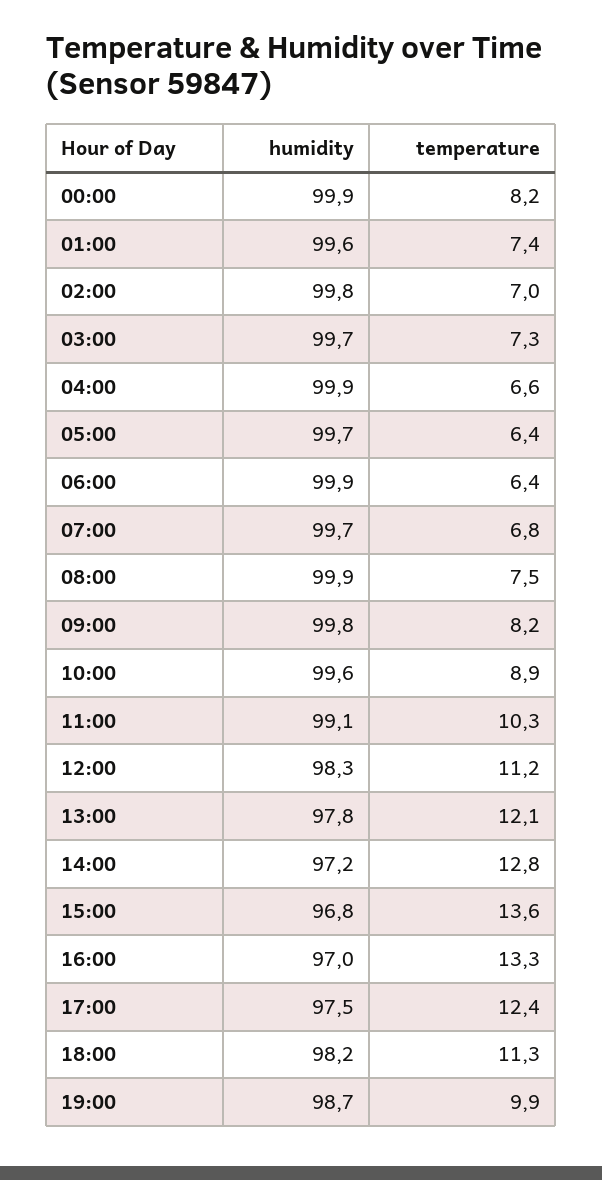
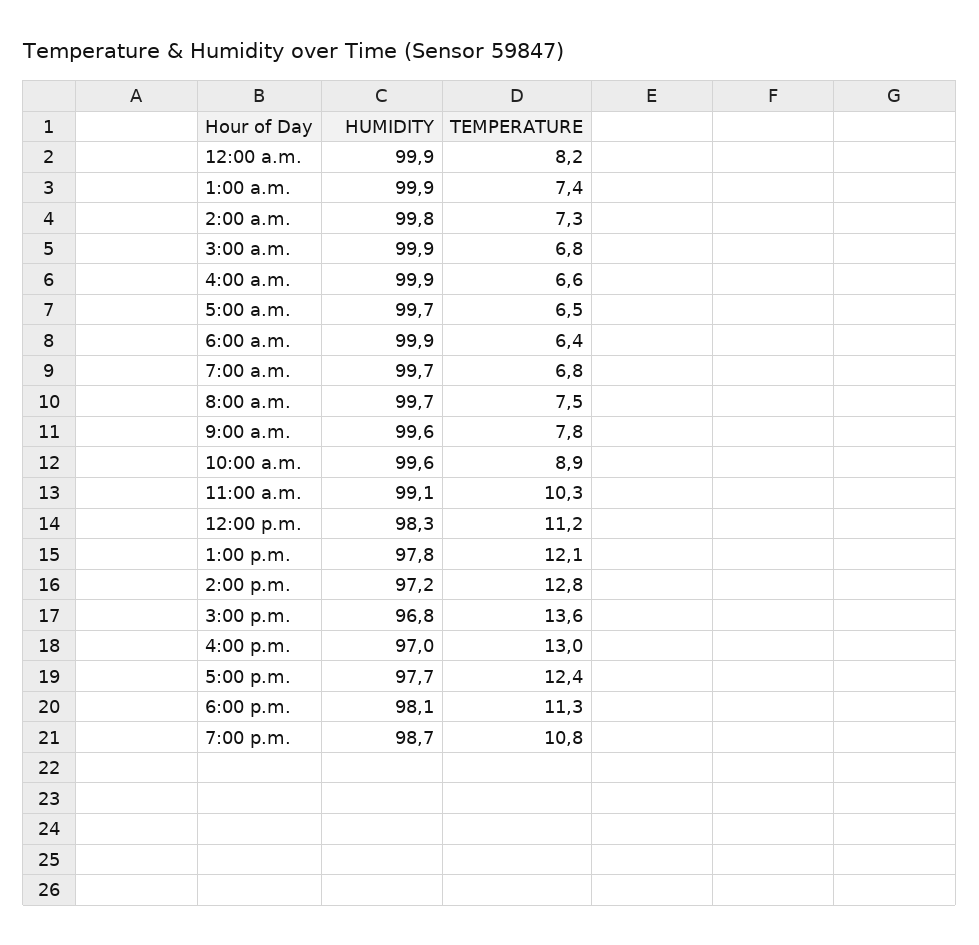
  {
    "humidity": {
      "00:00": 99.9,
-     "01:00": 99.6,
+     "01:00": 99.9,
      "02:00": 99.8,
-     "03:00": 99.7,
+     "03:00": 99.9,
      "04:00": 99.9,
      "05:00": 99.7,
      "06:00": 99.9,
      "07:00": 99.7,
-     "08:00": 99.9,
+     "08:00": 99.7,
-     "09:00": 99.8,
+     "09:00": 99.6,
      "10:00": 99.6,
      "11:00": 99.1,
      "12:00": 98.3,
      "13:00": 97.8,
      "14:00": 97.2,
      "15:00": 96.8,
      "16:00": 97,
-     "17:00": 97.5,
+     "17:00": 97.7,
-     "18:00": 98.2,
+     "18:00": 98.1,
      "19:00": 98.7
    },
    "temperature": {
      "00:00": 8.2,
      "01:00": 7.4,
-     "02:00": 7,
+     "02:00": 7.3,
-     "03:00": 7.3,
+     "03:00": 6.8,
      "04:00": 6.6,
-     "05:00": 6.4,
+     "05:00": 6.5,
      "06:00": 6.4,
      "07:00": 6.8,
      "08:00": 7.5,
-     "09:00": 8.2,
+     "09:00": 7.8,
      "10:00": 8.9,
      "11:00": 10.3,
      "12:00": 11.2,
      "13:00": 12.1,
      "14:00": 12.8,
      "15:00": 13.6,
-     "16:00": 13.3,
+     "16:00": 13,
      "17:00": 12.4,
      "18:00": 11.3,
-     "19:00": 9.9
+     "19:00": 10.8
    }
  }

